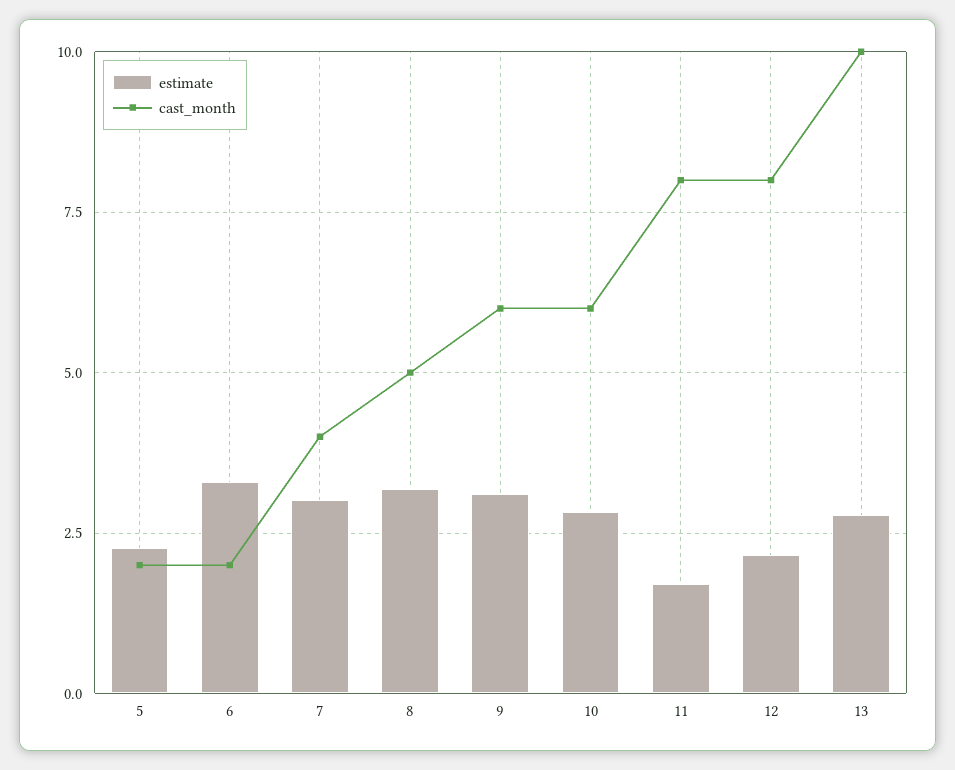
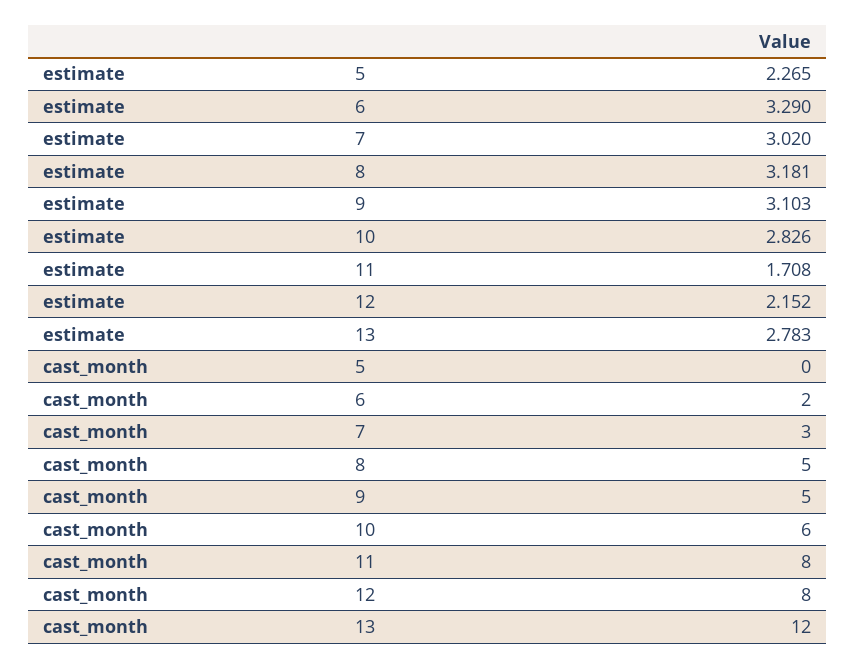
  {
    "estimate": {
      "5": 2.265,
      "6": 3.29,
      "7": 3.02,
      "8": 3.181,
      "9": 3.103,
      "10": 2.826,
      "11": 1.708,
      "12": 2.152,
      "13": 2.783
    },
    "cast_month": {
-     "5": 2,
+     "5": 0,
      "6": 2,
-     "7": 4,
+     "7": 3,
      "8": 5,
-     "9": 6,
+     "9": 5,
      "10": 6,
      "11": 8,
      "12": 8,
-     "13": 10
+     "13": 12
    }
  }

